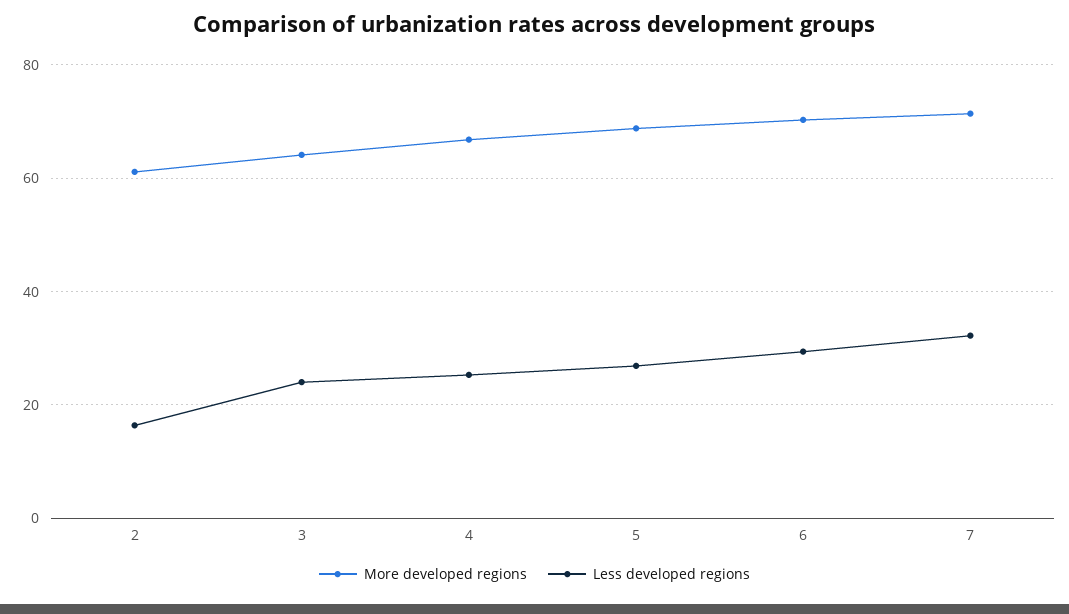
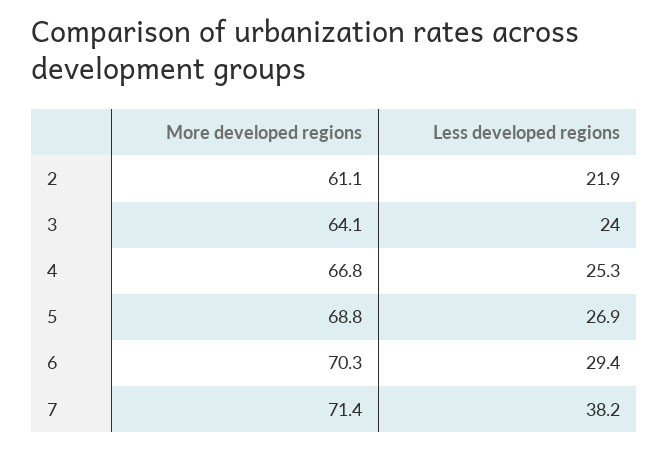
  {
    "More developed regions": {
      "2": 61.1,
      "3": 64.1,
      "4": 66.8,
      "5": 68.8,
      "6": 70.3,
      "7": 71.4
    },
    "Less developed regions": {
-     "2": 16,
+     "2": 21.9,
      "3": 24,
      "4": 25.3,
      "5": 26.9,
      "6": 29.4,
-     "7": 32
+     "7": 38.2
    }
  }

